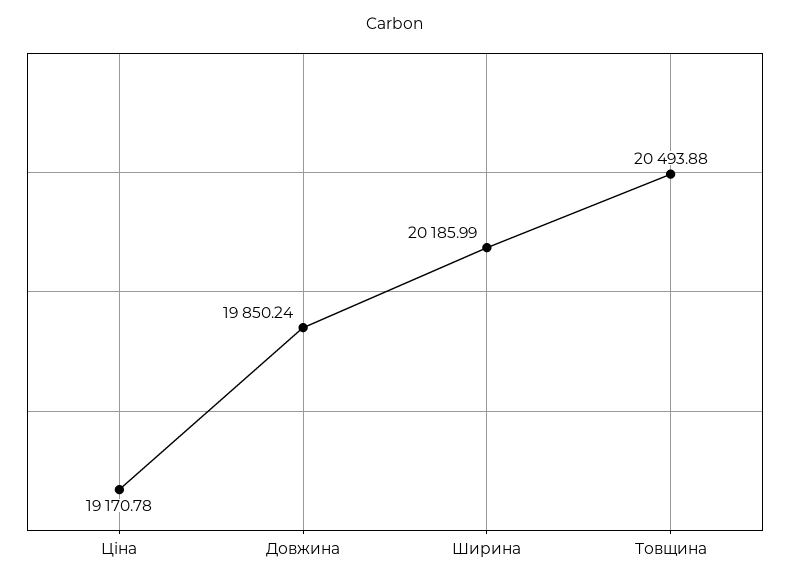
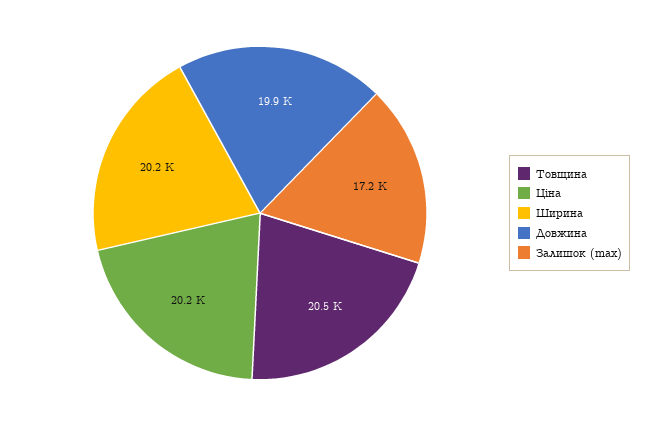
  {
-   "Ціна": 19170.78,
+   "Ціна": 20200,
    "Довжина": 19850.24,
    "Ширина": 20185.99,
-   "Товщина": 20493.88
+   "Товщина": 20493.88,
+   "Залишок (max)": 17200
  }

